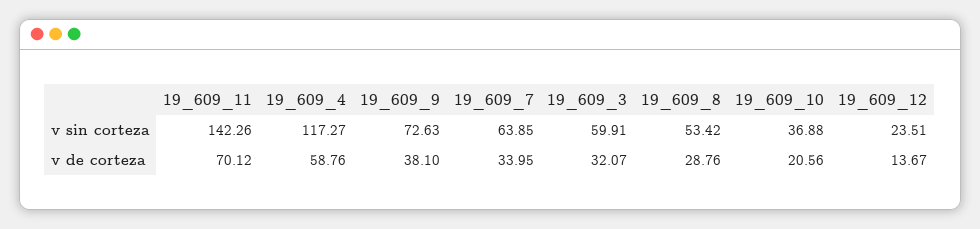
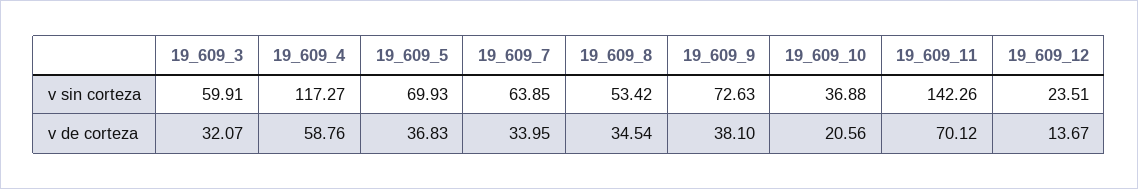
  {
    "19_609_11": {
      "v sin corteza": 142.26,
      "v de corteza": 70.12
    },
    "19_609_4": {
      "v sin corteza": 117.27,
      "v de corteza": 58.76
    },
    "19_609_9": {
      "v sin corteza": 72.63,
      "v de corteza": 38.1
    },
    "19_609_7": {
      "v sin corteza": 63.85,
      "v de corteza": 33.95
    },
    "19_609_3": {
      "v sin corteza": 59.91,
      "v de corteza": 32.07
    },
    "19_609_8": {
      "v sin corteza": 53.42,
-     "v de corteza": 28.76
+     "v de corteza": 34.54
    },
    "19_609_10": {
      "v sin corteza": 36.88,
      "v de corteza": 20.56
    },
    "19_609_12": {
      "v sin corteza": 23.51,
      "v de corteza": 13.67
-   }
+   },
+   "19_609_5": {
+     "v sin corteza": 69.93,
+     "v de corteza": 36.83
+   }
  }

